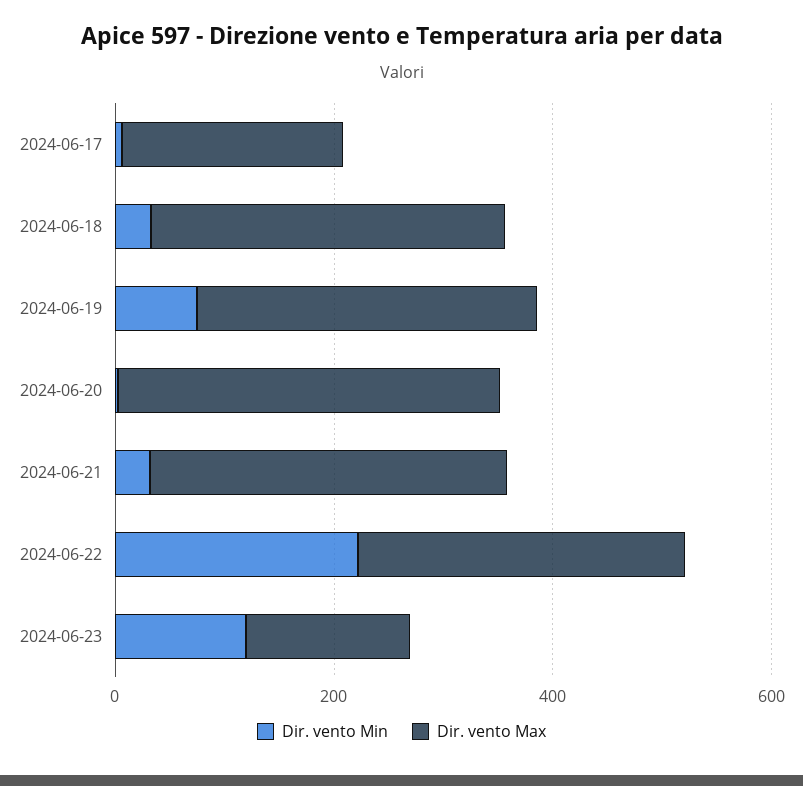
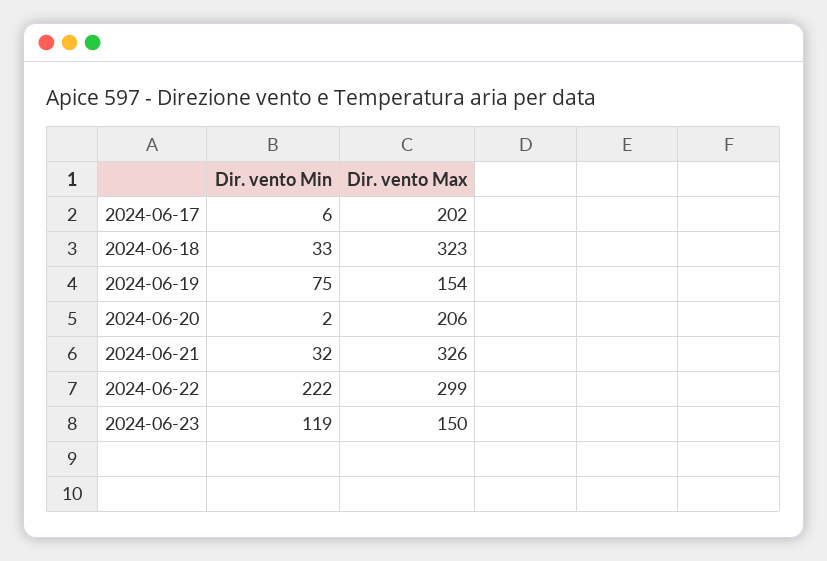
  {
    "Dir. vento Min": {
      "2024-06-17": 6,
      "2024-06-18": 33,
      "2024-06-19": 75,
      "2024-06-20": 2,
      "2024-06-21": 32,
      "2024-06-22": 222,
      "2024-06-23": 119
    },
    "Dir. vento Max": {
      "2024-06-17": 202,
      "2024-06-18": 323,
-     "2024-06-19": 300,
+     "2024-06-19": 154,
-     "2024-06-20": 350,
+     "2024-06-20": 206,
      "2024-06-21": 326,
      "2024-06-22": 299,
      "2024-06-23": 150
    }
  }

